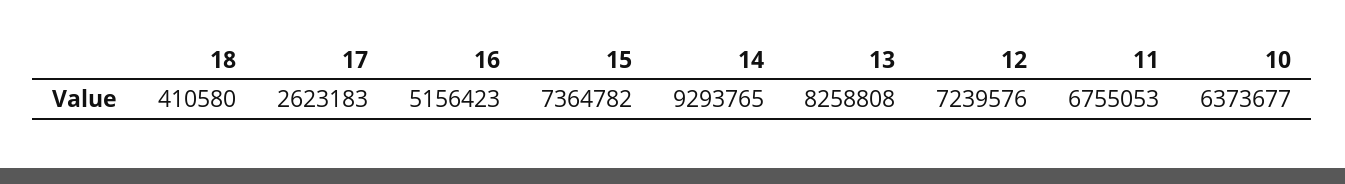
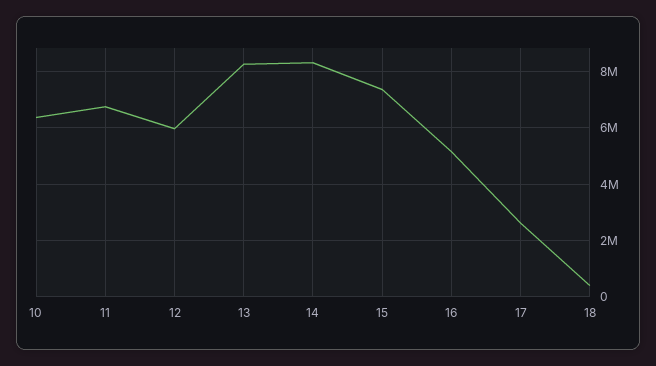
  {
    "18": 410580,
    "17": 2623183,
    "16": 5156423,
    "15": 7364782,
-   "14": 9293765,
+   "14": 8250000,
    "13": 8258808,
-   "12": 7239576,
+   "12": 6000000,
    "11": 6755053,
    "10": 6373677
  }

